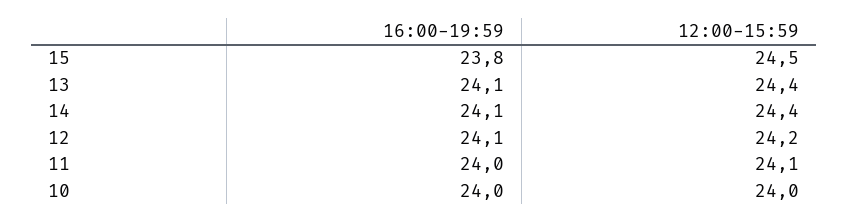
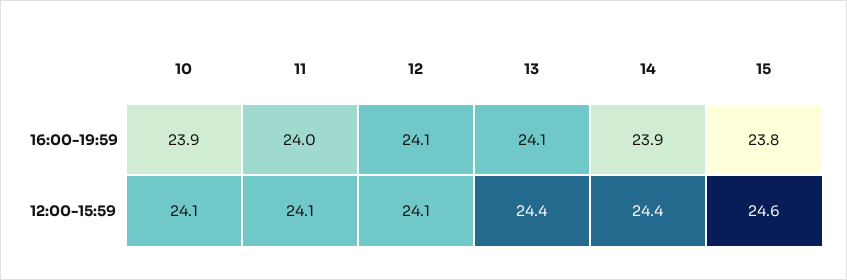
  {
    "16:00-19:59": {
      "15": 23.8,
      "13": 24.1,
-     "14": 24.1,
+     "14": 23.9,
      "12": 24.1,
      "11": 24,
-     "10": 24
+     "10": 23.9
    },
    "12:00-15:59": {
-     "15": 24.5,
+     "15": 24.6,
      "13": 24.4,
      "14": 24.4,
-     "12": 24.2,
+     "12": 24.1,
      "11": 24.1,
-     "10": 24
+     "10": 24.1
    }
  }

